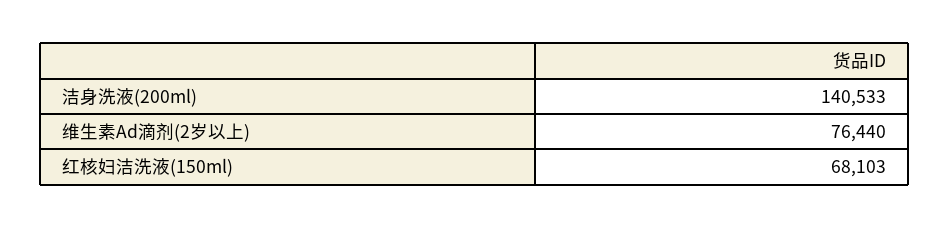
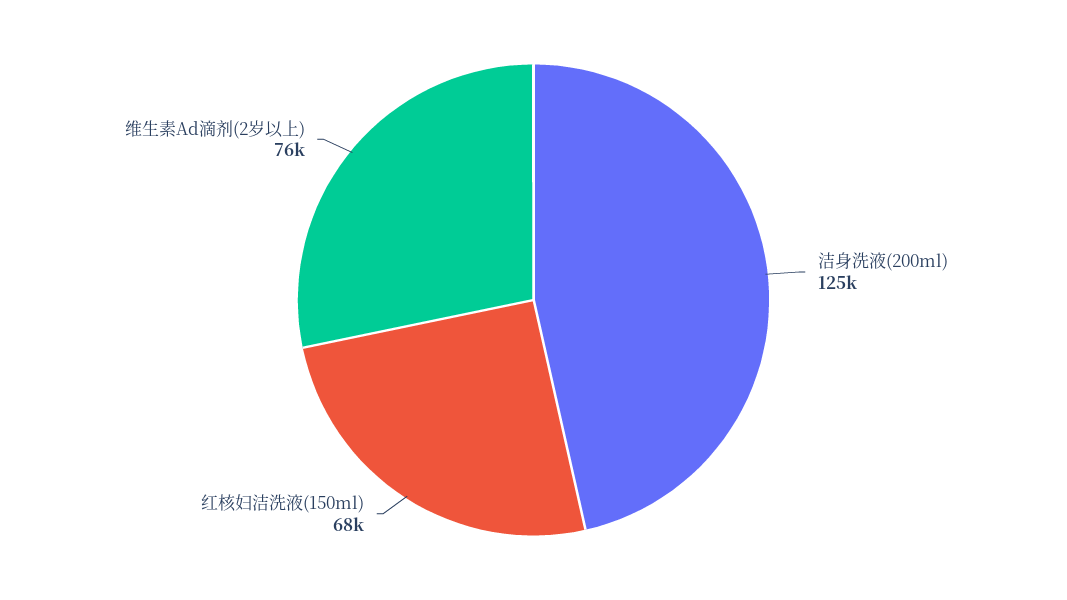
  {
-   "洁身洗液(200ml)": 140533,
+   "洁身洗液(200ml)": 125000,
    "维生素Ad滴剂(2岁以上)": 76440,
    "红核妇洁洗液(150ml)": 68103
  }

